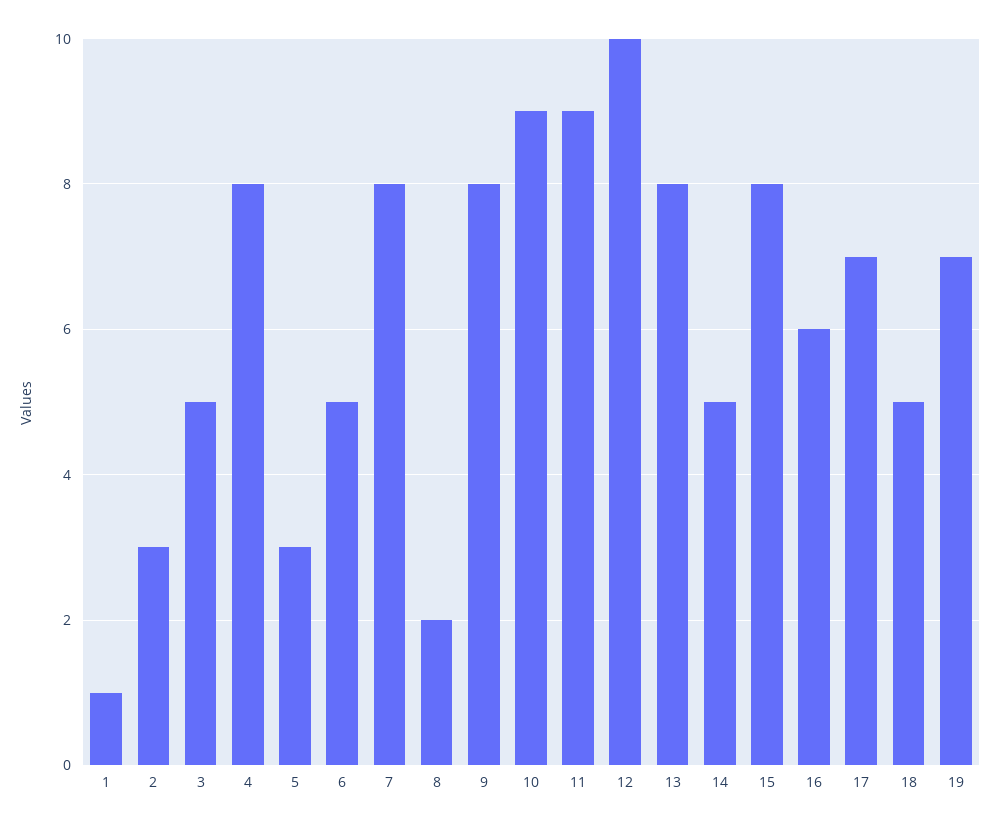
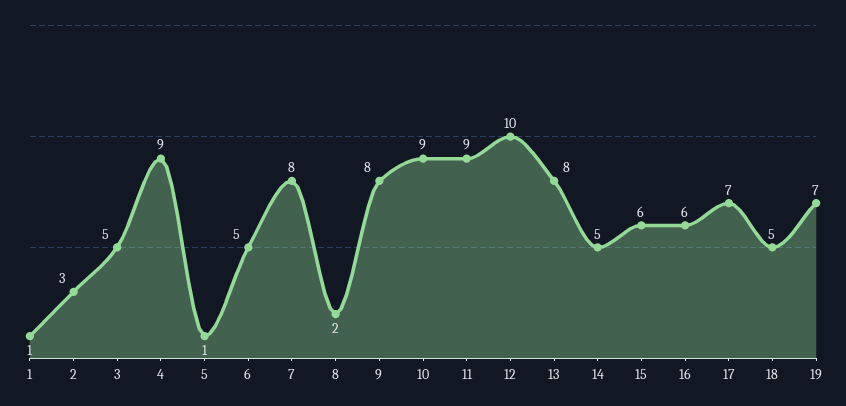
  {
    "1": 1,
    "2": 3,
    "3": 5,
-   "4": 8,
+   "4": 9,
-   "5": 3,
+   "5": 1,
    "6": 5,
    "7": 8,
    "8": 2,
    "9": 8,
    "10": 9,
    "11": 9,
    "12": 10,
    "13": 8,
    "14": 5,
-   "15": 8,
+   "15": 6,
    "16": 6,
    "17": 7,
    "18": 5,
    "19": 7
  }

